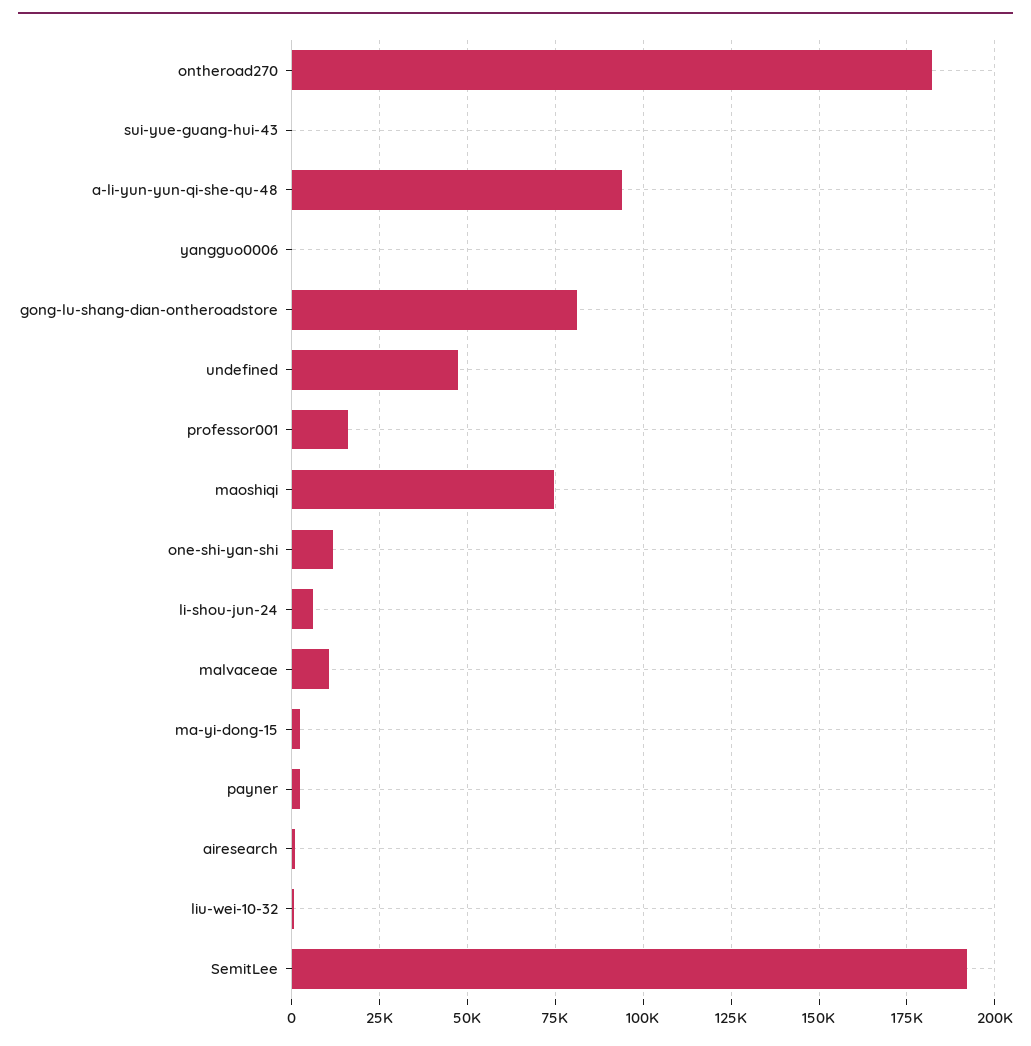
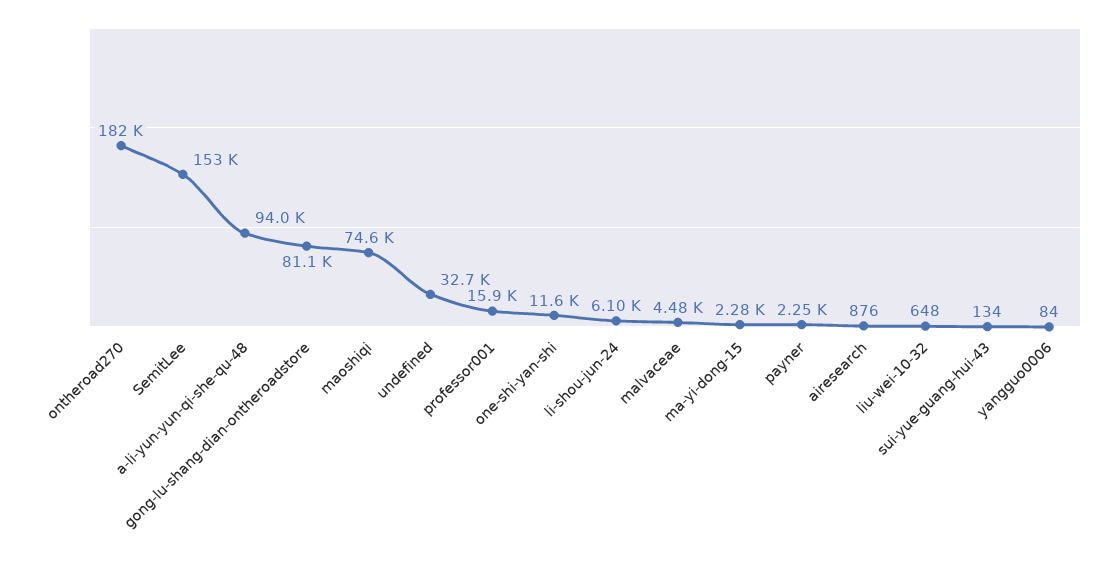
  {
    "ontheroad270": 182000,
    "sui-yue-guang-hui-43": 134,
    "a-li-yun-yun-qi-she-qu-48": 94000,
    "yangguo0006": 84,
    "gong-lu-shang-dian-ontheroadstore": 81100,
-   "undefined": 47500,
+   "undefined": 32700,
    "professor001": 15900,
    "maoshiqi": 74600,
    "one-shi-yan-shi": 11600,
    "li-shou-jun-24": 6100,
-   "malvaceae": 10000,
+   "malvaceae": 4480,
    "ma-yi-dong-15": 2280,
    "payner": 2250,
    "airesearch": 876,
    "liu-wei-10-32": 648,
-   "SemitLee": 192500
+   "SemitLee": 153000
  }

